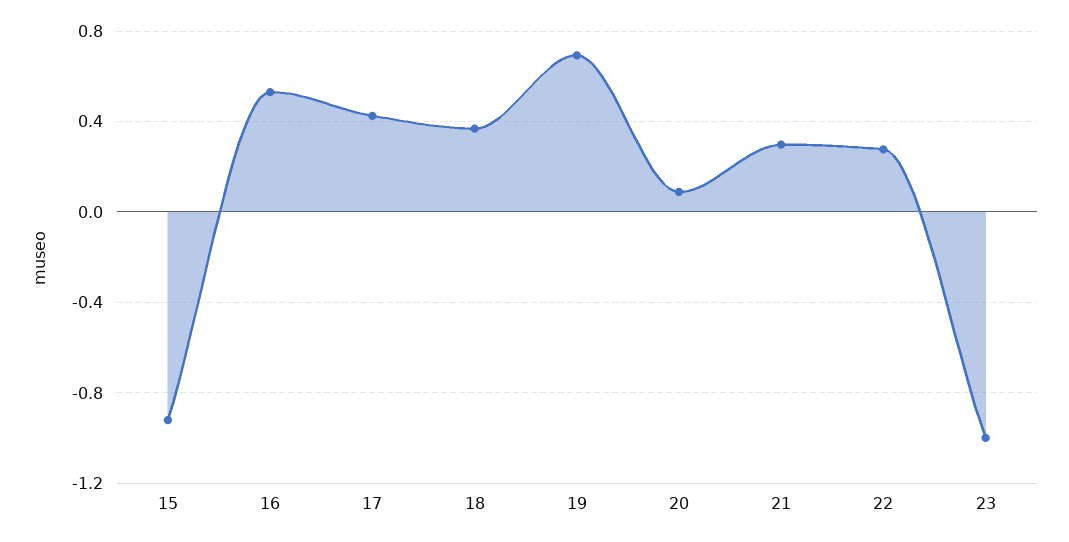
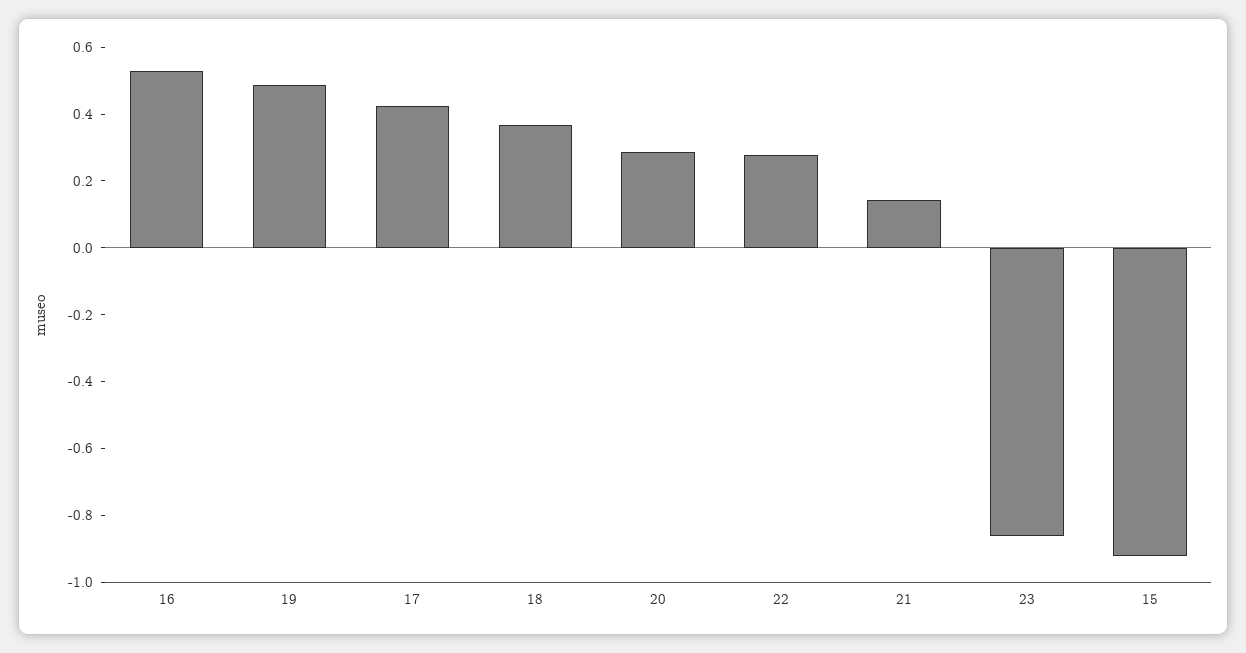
  {
    "15": -0.9,
    "16": 0.55,
    "17": 0.4,
    "18": 0.35,
-   "19": 0.7,
+   "19": 0.5,
-   "20": 0.1,
+   "20": 0.3,
-   "21": 0.3,
+   "21": 0.15,
    "22": 0.3,
-   "23": -1
+   "23": -0.85
  }

